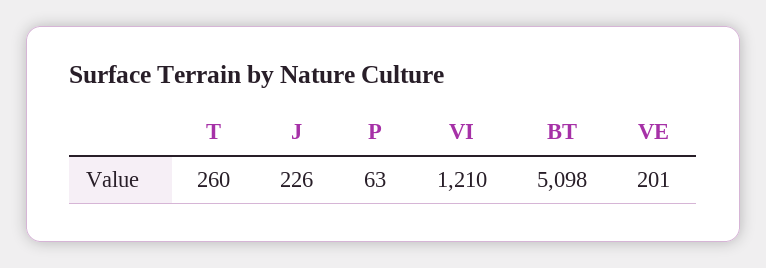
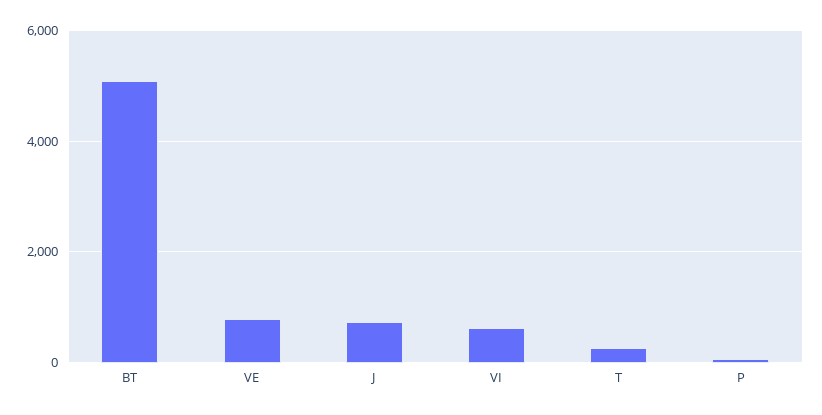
  {
    "T": 260,
-   "J": 226,
+   "J": 800,
    "P": 63,
-   "VI": 1210,
+   "VI": 600,
    "BT": 5098,
-   "VE": 201
+   "VE": 800
  }

